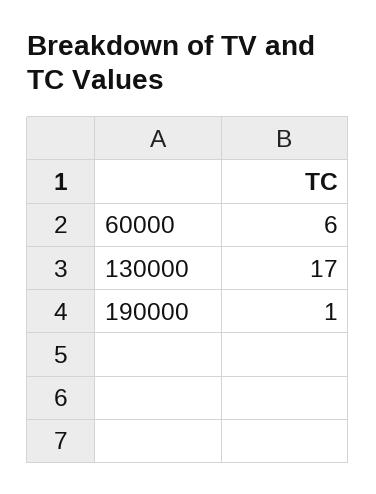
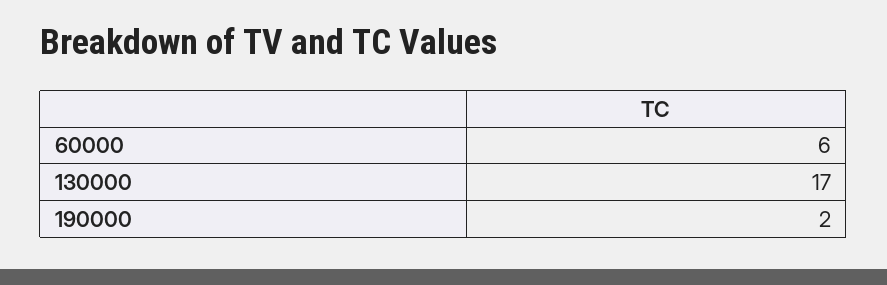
  {
    "60000": 6,
    "130000": 17,
-   "190000": 1
+   "190000": 2
  }

